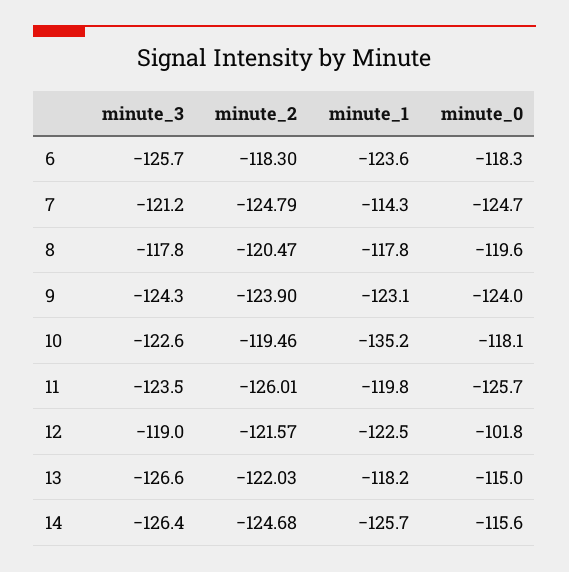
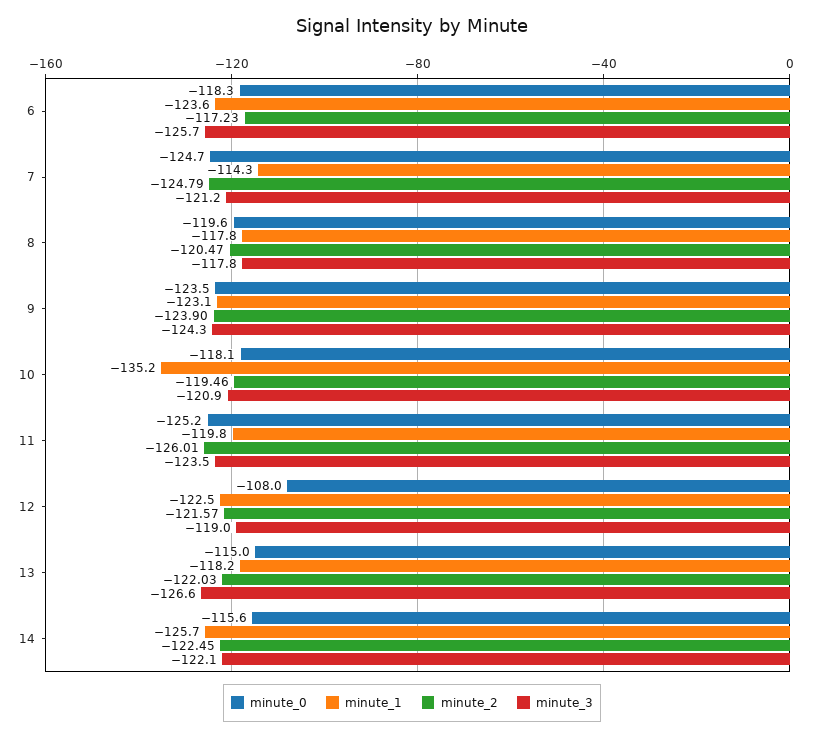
  {
    "minute_3": {
      "6": -125.7,
      "7": -121.2,
      "8": -117.8,
      "9": -124.3,
-     "10": -122.6,
+     "10": -120.9,
      "11": -123.5,
      "12": -119,
      "13": -126.6,
-     "14": -126.4
+     "14": -122.1
    },
    "minute_2": {
-     "6": -118.3,
+     "6": -117.23,
      "7": -124.79,
      "8": -120.47,
      "9": -123.9,
      "10": -119.46,
      "11": -126.01,
      "12": -121.57,
      "13": -122.03,
-     "14": -124.68
+     "14": -122.45
    },
    "minute_1": {
      "6": -123.6,
      "7": -114.3,
      "8": -117.8,
      "9": -123.1,
      "10": -135.2,
      "11": -119.8,
      "12": -122.5,
      "13": -118.2,
      "14": -125.7
    },
    "minute_0": {
      "6": -118.3,
      "7": -124.7,
      "8": -119.6,
-     "9": -124,
+     "9": -123.5,
      "10": -118.1,
-     "11": -125.7,
+     "11": -125.2,
-     "12": -101.8,
+     "12": -108,
      "13": -115,
      "14": -115.6
    }
  }

